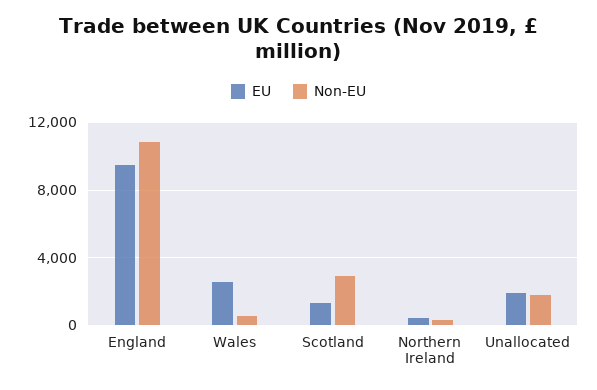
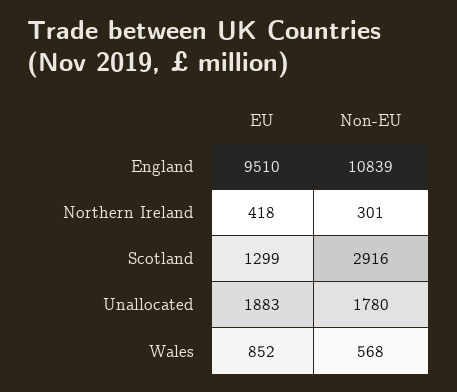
  {
    "EU": {
      "England": 9510,
-     "Wales": 2500,
+     "Wales": 852,
      "Scotland": 1299,
      "Northern Ireland": 418,
      "Unallocated": 1883
    },
    "Non-EU": {
      "England": 10839,
      "Wales": 568,
      "Scotland": 2916,
      "Northern Ireland": 301,
      "Unallocated": 1780
    }
  }

